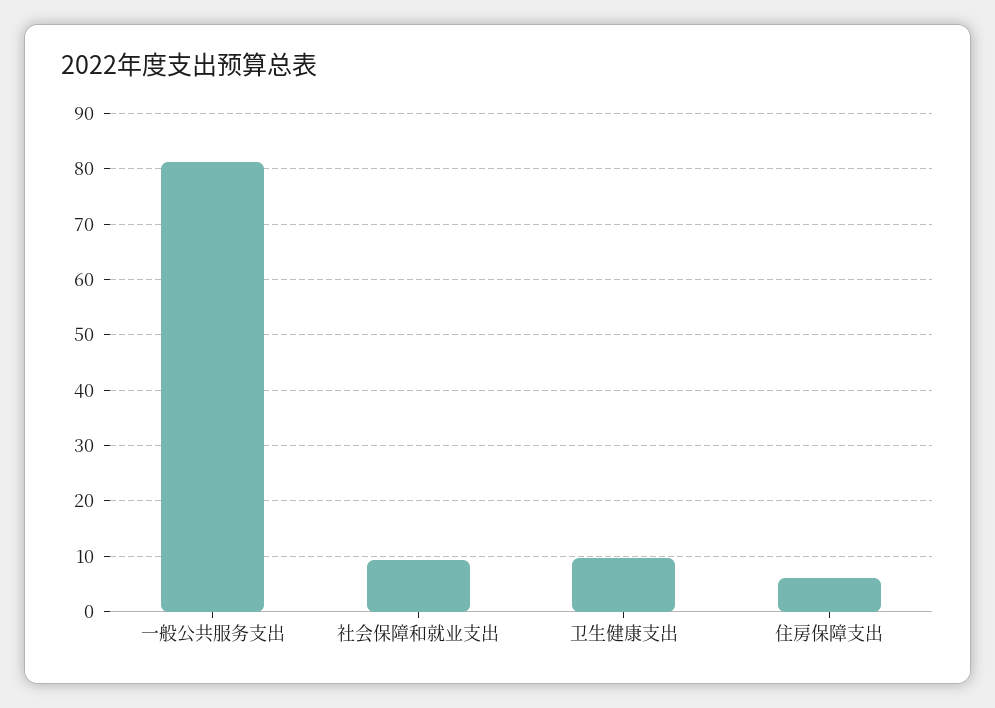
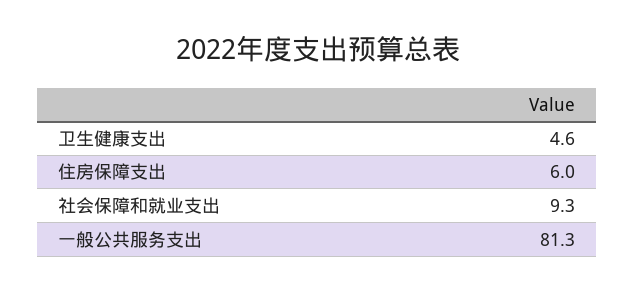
  {
    "一般公共服务支出": 81.3,
    "社会保障和就业支出": 9.3,
-   "卫生健康支出": 10,
+   "卫生健康支出": 4.6,
    "住房保障支出": 6
  }

